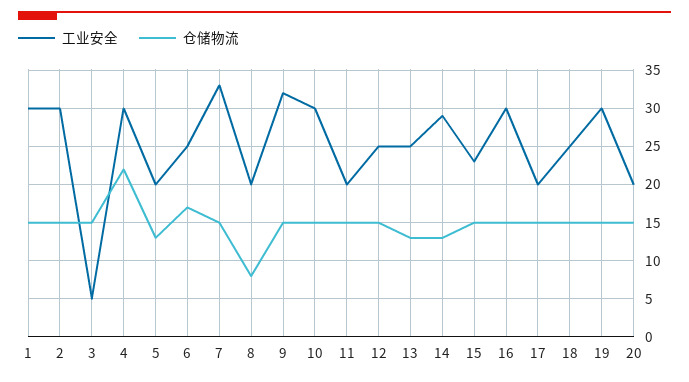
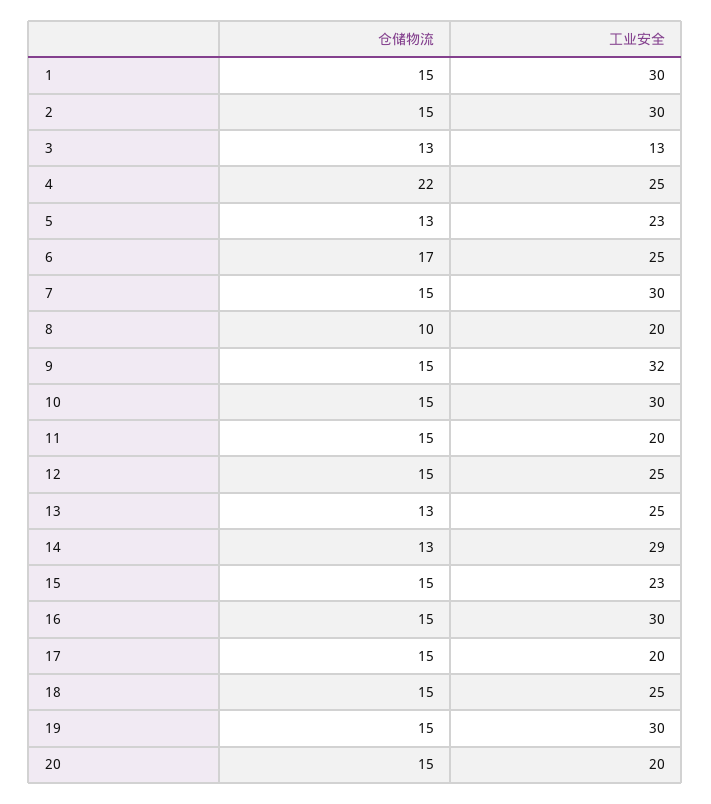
  {
    "工业安全": {
      "1": 30,
      "2": 30,
-     "3": 5,
+     "3": 13,
-     "4": 30,
+     "4": 25,
-     "5": 20,
+     "5": 23,
      "6": 25,
-     "7": 33,
+     "7": 30,
      "8": 20,
      "9": 32,
      "10": 30,
      "11": 20,
      "12": 25,
      "13": 25,
      "14": 29,
      "15": 23,
      "16": 30,
      "17": 20,
      "18": 25,
      "19": 30,
      "20": 20
    },
    "仓储物流": {
      "1": 15,
      "2": 15,
-     "3": 15,
+     "3": 13,
      "4": 22,
      "5": 13,
      "6": 17,
      "7": 15,
-     "8": 8,
+     "8": 10,
      "9": 15,
      "10": 15,
      "11": 15,
      "12": 15,
      "13": 13,
      "14": 13,
      "15": 15,
      "16": 15,
      "17": 15,
      "18": 15,
      "19": 15,
      "20": 15
    }
  }

